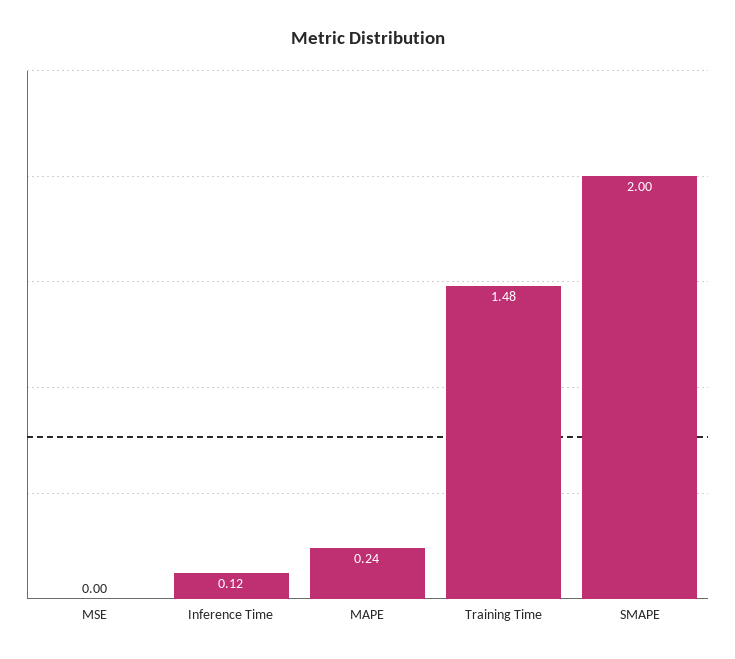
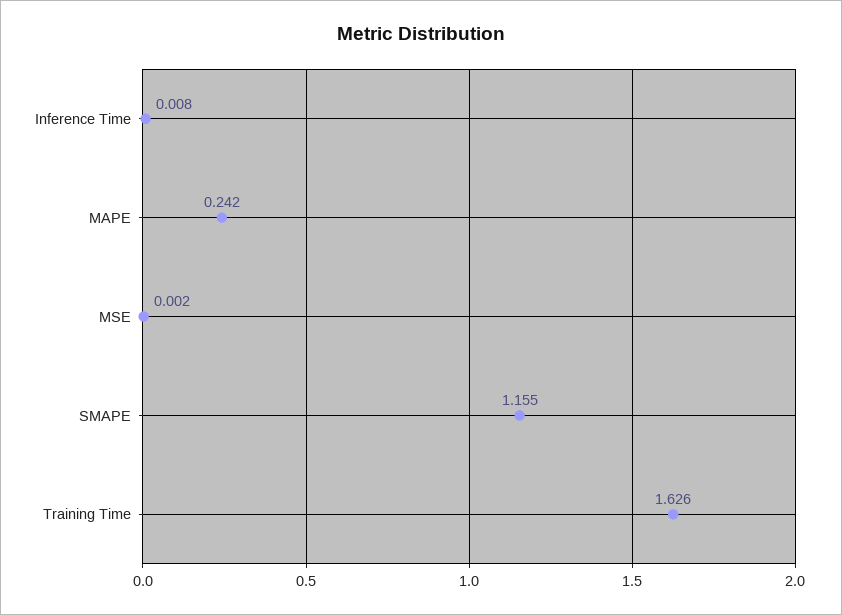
  {
    "MSE": 0.002,
-   "Inference Time": 0.12,
+   "Inference Time": 0.008,
    "MAPE": 0.242,
-   "Training Time": 1.48,
+   "Training Time": 1.626,
-   "SMAPE": 2
+   "SMAPE": 1.155
  }

